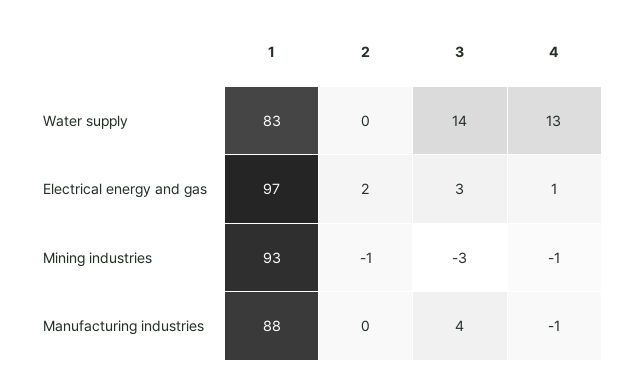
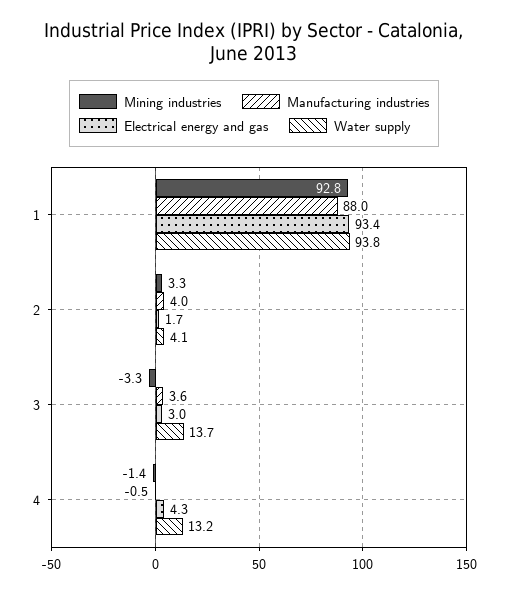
  {
    "Water supply": {
-     "1": 83,
+     "1": 93.8,
-     "2": 0,
+     "2": 4.1,
      "3": 13.7,
      "4": 13.2
    },
    "Electrical energy and gas": {
-     "1": 97,
+     "1": 93.4,
      "2": 1.7,
      "3": 3,
-     "4": 1
+     "4": 4.3
    },
    "Mining industries": {
      "1": 92.8,
-     "2": -1,
+     "2": 3.3,
      "3": -3.3,
      "4": -1.4
    },
    "Manufacturing industries": {
      "1": 88,
-     "2": 0,
+     "2": 4,
      "3": 3.6,
      "4": -0.5
    }
  }

